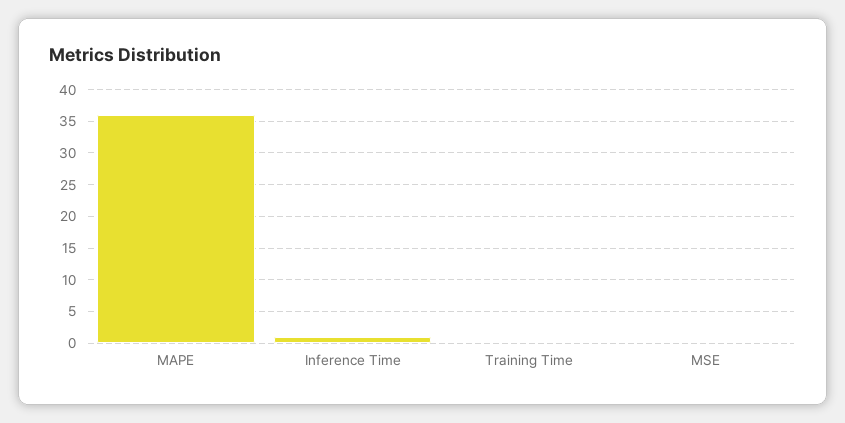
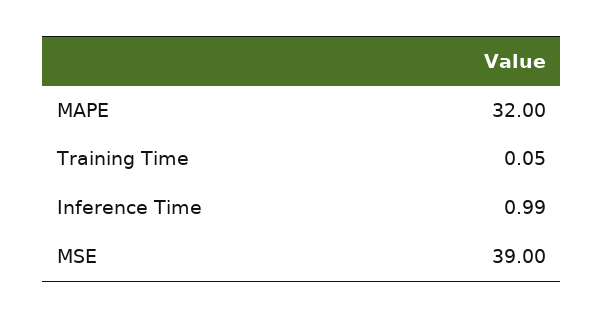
  {
-   "MAPE": 36,
+   "MAPE": 32,
    "Inference Time": 0.99,
    "Training Time": 0.05,
-   "MSE": 0
+   "MSE": 39
  }

